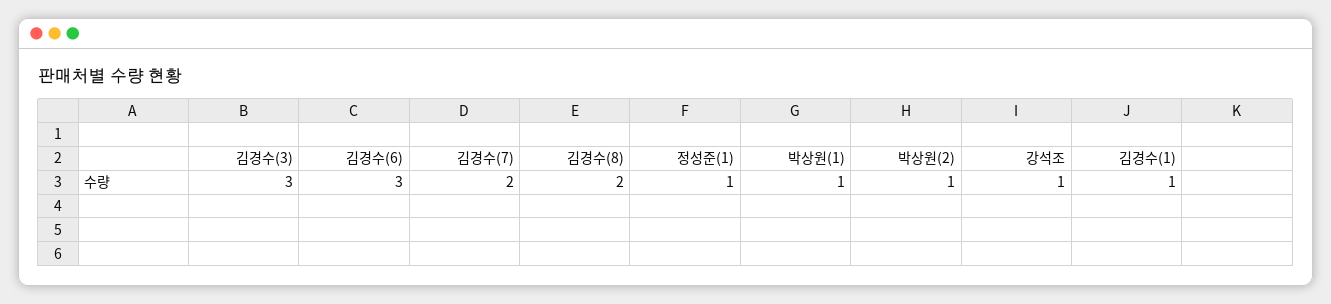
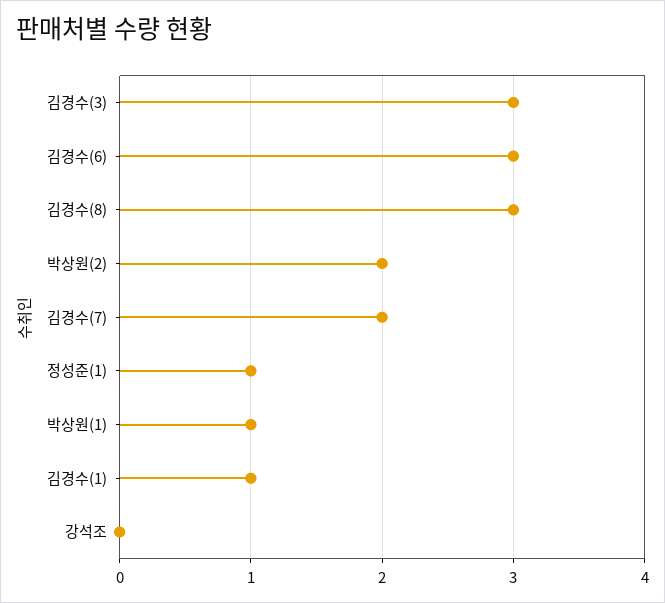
  {
    "김경수(3)": 3,
    "김경수(6)": 3,
    "김경수(7)": 2,
-   "김경수(8)": 2,
+   "김경수(8)": 3,
    "정성준(1)": 1,
    "박상원(1)": 1,
-   "박상원(2)": 1,
+   "박상원(2)": 2,
-   "강석조": 1,
+   "강석조": 0,
    "김경수(1)": 1
  }

